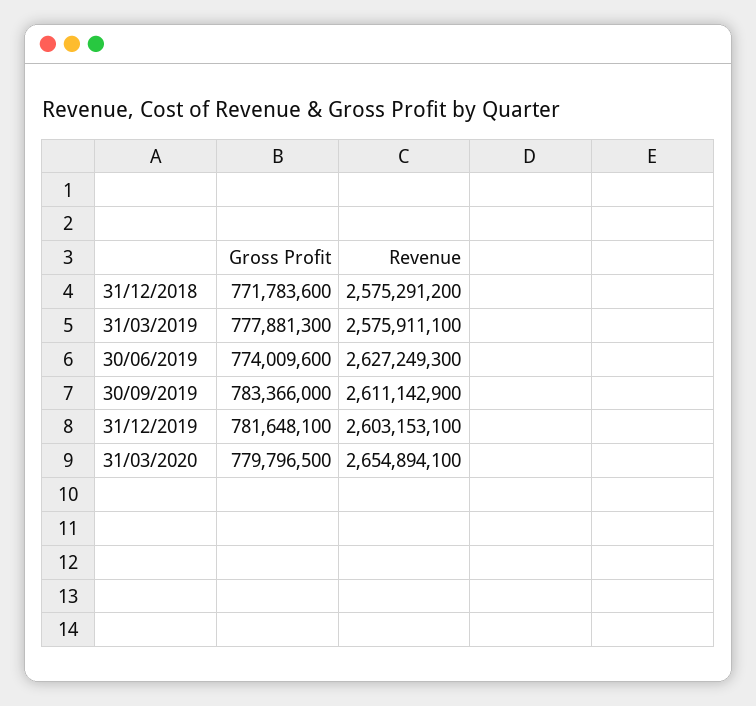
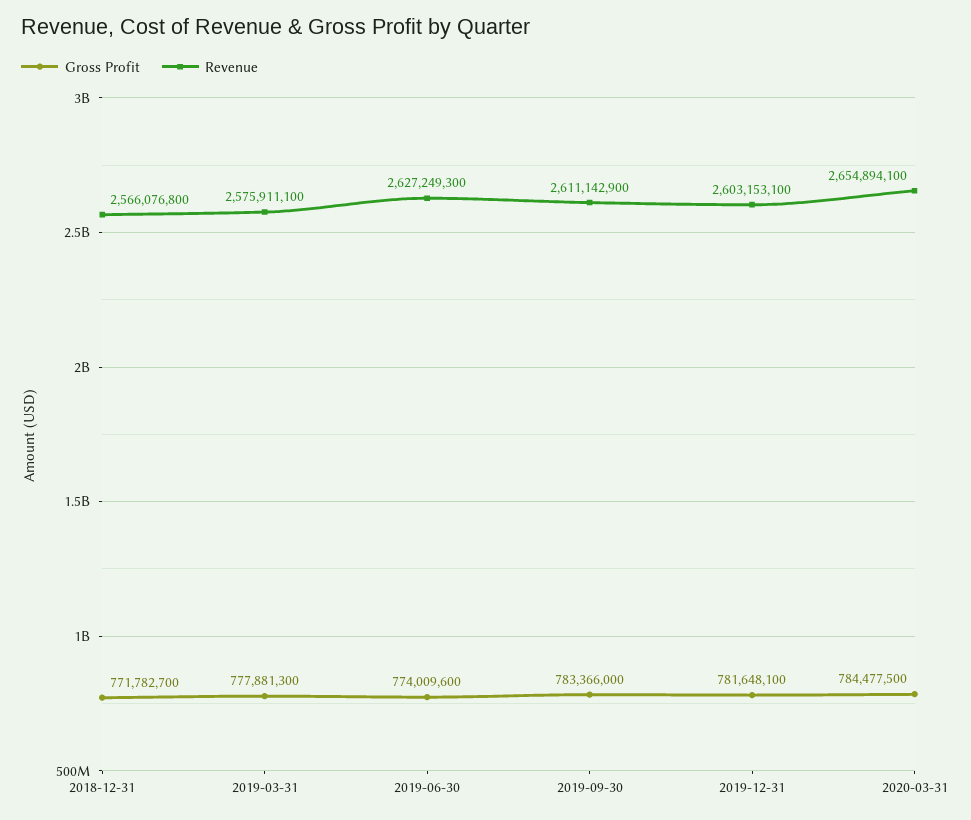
  {
    "Gross Profit": {
-     "31/12/2018": 771783600,
+     "31/12/2018": 771782700,
      "31/03/2019": 777881300,
      "30/06/2019": 774009600,
      "30/09/2019": 783366000,
      "31/12/2019": 781648100,
-     "31/03/2020": 779796500
+     "31/03/2020": 784477500
    },
    "Revenue": {
-     "31/12/2018": 2575291200,
+     "31/12/2018": 2566076800,
      "31/03/2019": 2575911100,
      "30/06/2019": 2627249300,
      "30/09/2019": 2611142900,
      "31/12/2019": 2603153100,
      "31/03/2020": 2654894100
    }
  }

